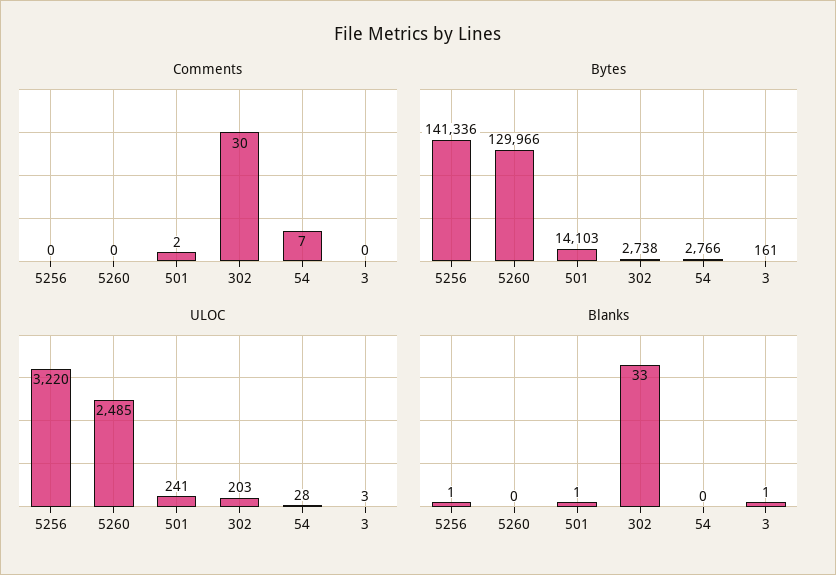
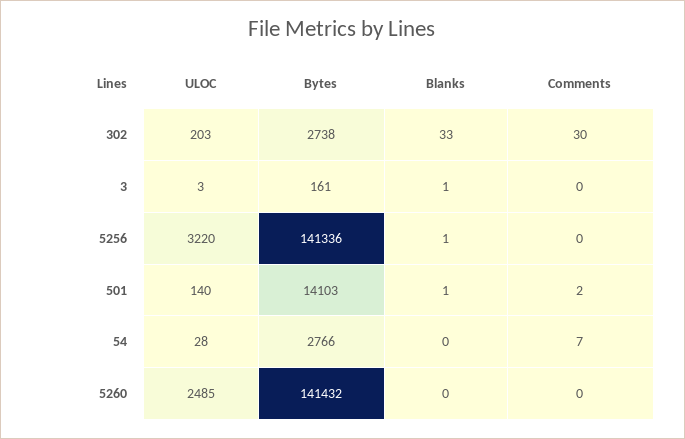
  {
    "Comments": {
      "5256": 0,
      "5260": 0,
      "501": 2,
      "302": 30,
      "54": 7,
      "3": 0
    },
    "Bytes": {
      "5256": 141336,
-     "5260": 129966,
+     "5260": 141432,
      "501": 14103,
      "302": 2738,
      "54": 2766,
      "3": 161
    },
    "ULOC": {
      "5256": 3220,
      "5260": 2485,
-     "501": 241,
+     "501": 140,
      "302": 203,
      "54": 28,
      "3": 3
    },
    "Blanks": {
      "5256": 1,
      "5260": 0,
      "501": 1,
      "302": 33,
      "54": 0,
      "3": 1
    }
  }

